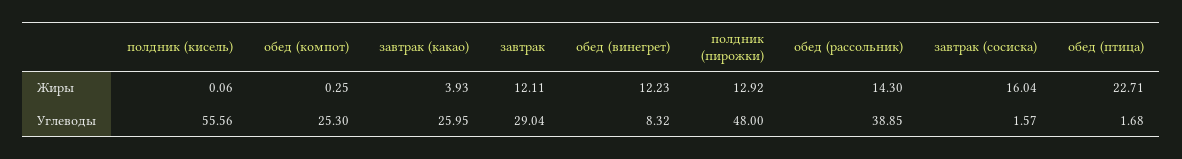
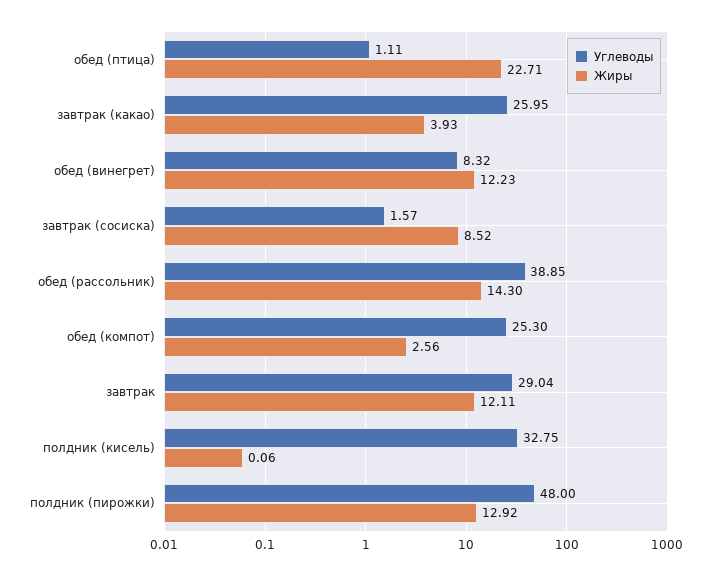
  {
    "Жиры": {
      "полдник (кисель)": 0.06,
-     "обед (компот)": 0.25,
+     "обед (компот)": 2.56,
      "завтрак (какао)": 3.93,
      "завтрак": 12.11,
      "обед (винегрет)": 12.23,
      "полдник (пирожки)": 12.92,
      "обед (рассольник)": 14.3,
-     "завтрак (сосиска)": 16.04,
+     "завтрак (сосиска)": 8.52,
      "обед (птица)": 22.71
    },
    "Углеводы": {
-     "полдник (кисель)": 55.56,
+     "полдник (кисель)": 32.75,
      "обед (компот)": 25.3,
      "завтрак (какао)": 25.95,
      "завтрак": 29.04,
      "обед (винегрет)": 8.32,
      "полдник (пирожки)": 48,
      "обед (рассольник)": 38.85,
      "завтрак (сосиска)": 1.57,
-     "обед (птица)": 1.68
+     "обед (птица)": 1.11
    }
  }

